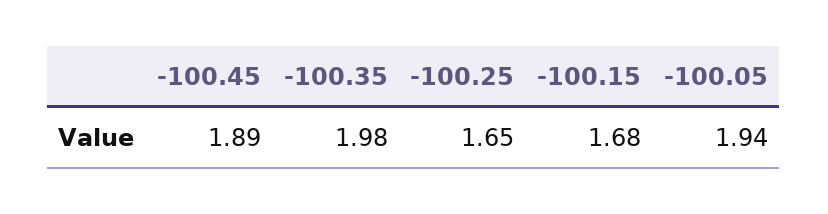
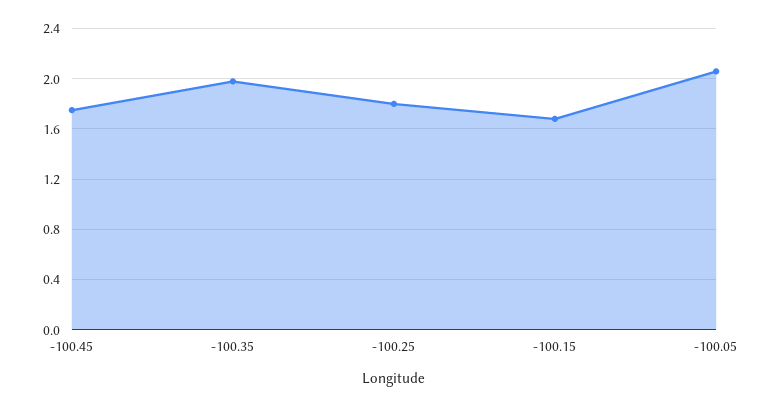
  {
-   "-100.45": 1.89,
+   "-100.45": 1.75,
    "-100.35": 1.98,
-   "-100.25": 1.65,
+   "-100.25": 1.8,
    "-100.15": 1.68,
-   "-100.05": 1.94
+   "-100.05": 2.05
  }

